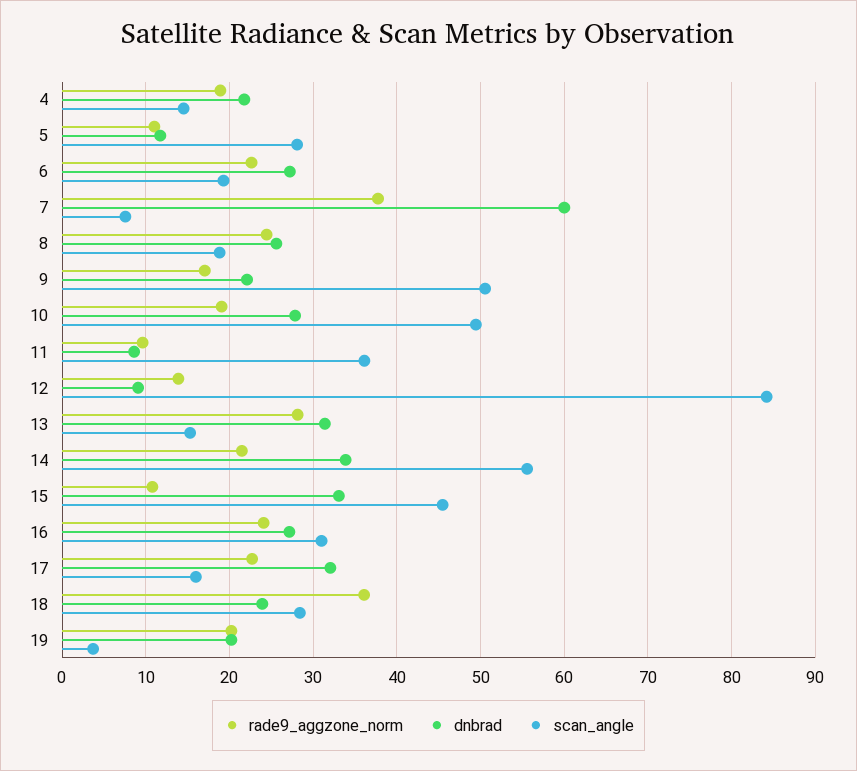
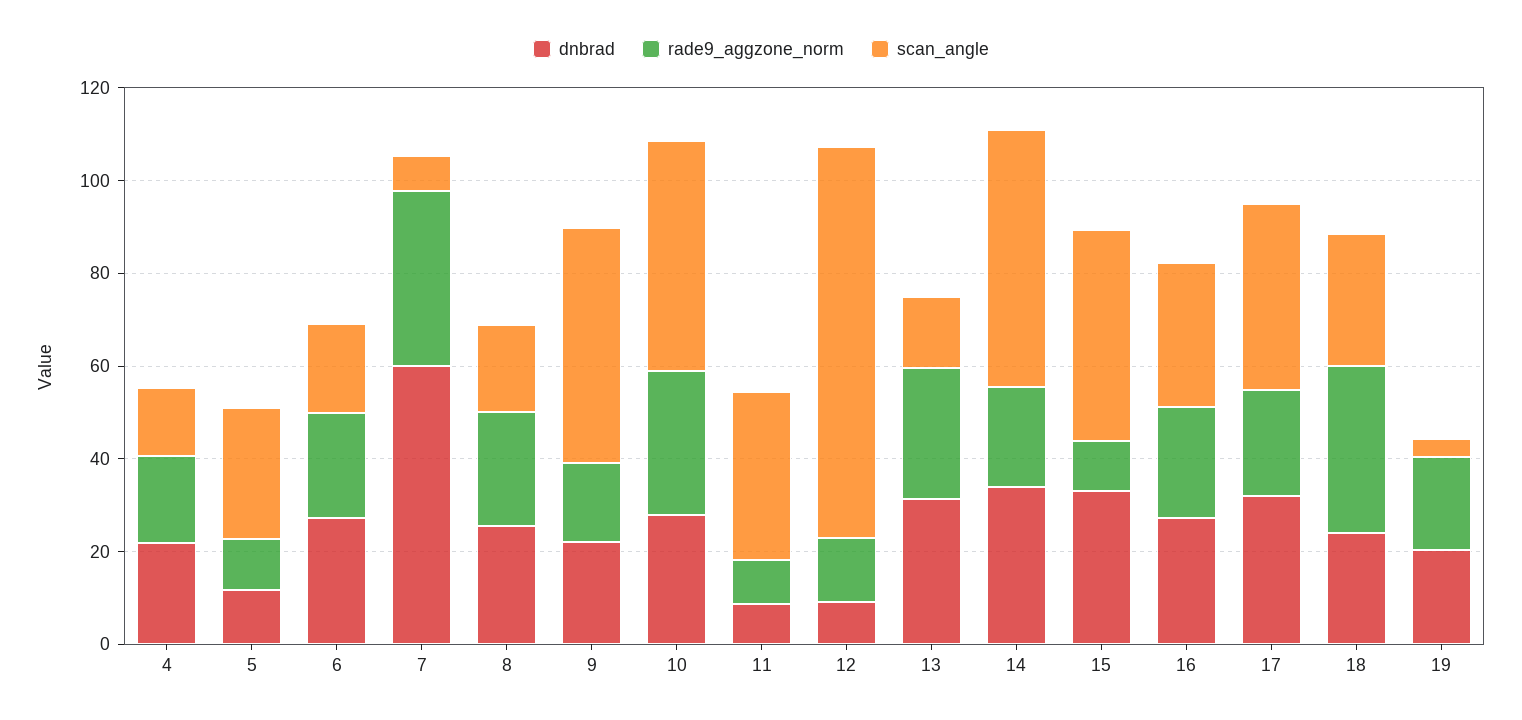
  {
    "rade9_aggzone_norm": {
      "4": 19,
      "5": 11,
      "6": 23,
      "7": 38,
      "8": 24,
      "9": 17,
-     "10": 19,
+     "10": 30,
      "11": 10,
      "12": 14,
      "13": 28,
      "14": 21,
      "15": 11,
      "16": 24,
      "17": 23,
      "18": 36,
      "19": 20
    },
    "dnbrad": {
      "4": 22,
      "5": 12,
      "6": 27,
      "7": 60,
      "8": 26,
      "9": 22,
      "10": 28,
      "11": 9,
      "12": 9,
      "13": 31,
      "14": 34,
      "15": 33,
      "16": 27,
      "17": 32,
      "18": 24,
      "19": 20
    },
    "scan_angle": {
      "4": 15,
      "5": 28,
      "6": 19,
      "7": 8,
      "8": 19,
      "9": 51,
      "10": 49,
      "11": 36,
      "12": 84,
      "13": 15,
      "14": 56,
      "15": 45,
      "16": 31,
-     "17": 16,
+     "17": 40,
      "18": 28,
      "19": 4
    }
  }

